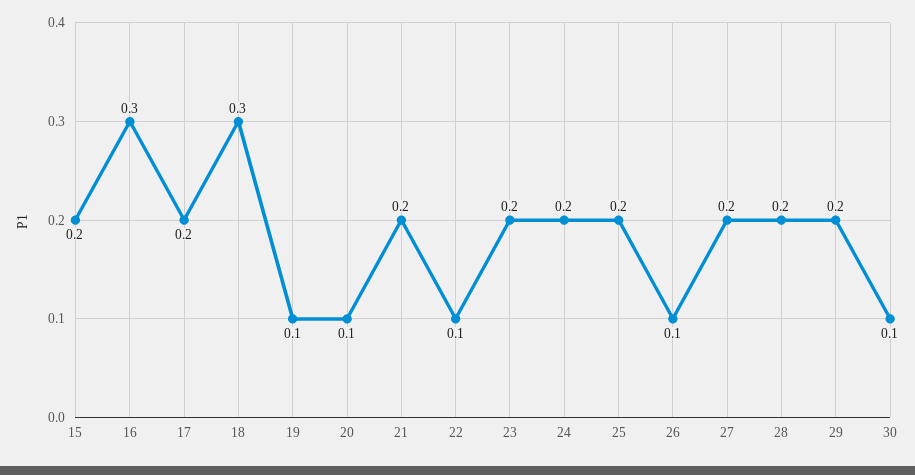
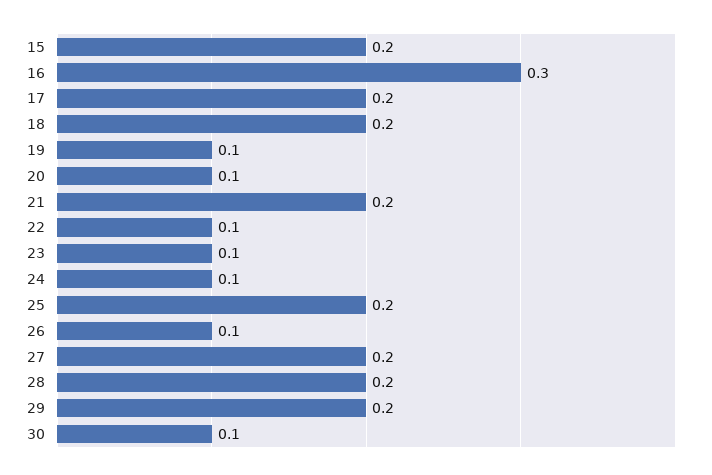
  {
    "15": 0.2,
    "16": 0.3,
    "17": 0.2,
-   "18": 0.3,
+   "18": 0.2,
    "19": 0.1,
    "20": 0.1,
    "21": 0.2,
    "22": 0.1,
-   "23": 0.2,
+   "23": 0.1,
-   "24": 0.2,
+   "24": 0.1,
    "25": 0.2,
    "26": 0.1,
    "27": 0.2,
    "28": 0.2,
    "29": 0.2,
    "30": 0.1
  }

